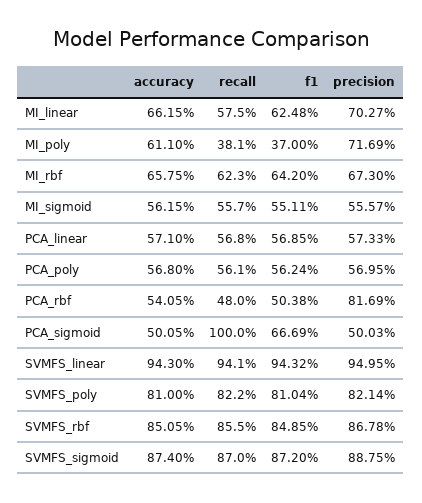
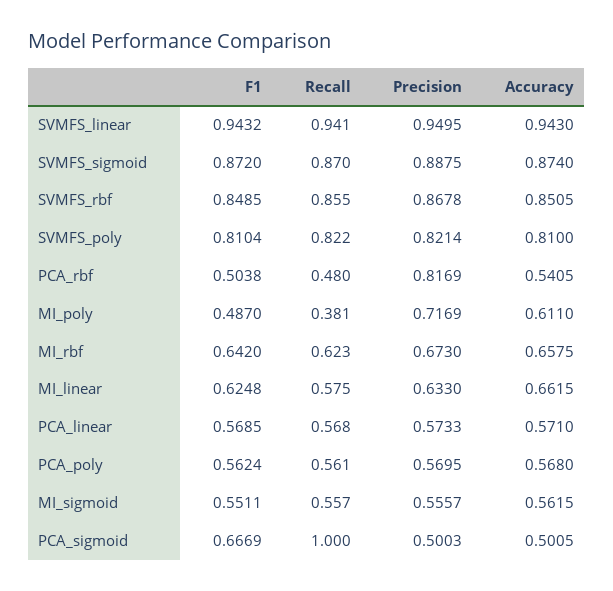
  {
    "accuracy": {
      "MI_linear": 0.6615,
      "MI_poly": 0.611,
      "MI_rbf": 0.6575,
      "MI_sigmoid": 0.5615,
      "PCA_linear": 0.571,
      "PCA_poly": 0.568,
      "PCA_rbf": 0.5405,
      "PCA_sigmoid": 0.5005,
      "SVMFS_linear": 0.943,
      "SVMFS_poly": 0.81,
      "SVMFS_rbf": 0.8505,
      "SVMFS_sigmoid": 0.874
    },
    "recall": {
      "MI_linear": 0.575,
      "MI_poly": 0.381,
      "MI_rbf": 0.623,
      "MI_sigmoid": 0.557,
      "PCA_linear": 0.568,
      "PCA_poly": 0.561,
      "PCA_rbf": 0.48,
      "PCA_sigmoid": 1,
      "SVMFS_linear": 0.941,
      "SVMFS_poly": 0.822,
      "SVMFS_rbf": 0.855,
      "SVMFS_sigmoid": 0.87
    },
    "f1": {
      "MI_linear": 0.6248,
-     "MI_poly": 0.37,
+     "MI_poly": 0.487,
      "MI_rbf": 0.642,
      "MI_sigmoid": 0.5511,
      "PCA_linear": 0.5685,
      "PCA_poly": 0.5624,
      "PCA_rbf": 0.5038,
      "PCA_sigmoid": 0.6669,
      "SVMFS_linear": 0.9432,
      "SVMFS_poly": 0.8104,
      "SVMFS_rbf": 0.8485,
      "SVMFS_sigmoid": 0.872
    },
    "precision": {
-     "MI_linear": 0.7027,
+     "MI_linear": 0.633,
      "MI_poly": 0.7169,
      "MI_rbf": 0.673,
      "MI_sigmoid": 0.5557,
      "PCA_linear": 0.5733,
      "PCA_poly": 0.5695,
      "PCA_rbf": 0.8169,
      "PCA_sigmoid": 0.5003,
      "SVMFS_linear": 0.9495,
      "SVMFS_poly": 0.8214,
      "SVMFS_rbf": 0.8678,
      "SVMFS_sigmoid": 0.8875
    }
  }

